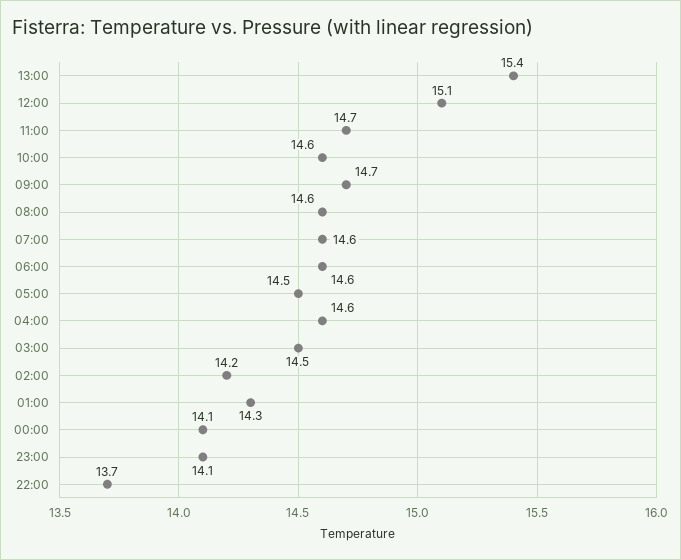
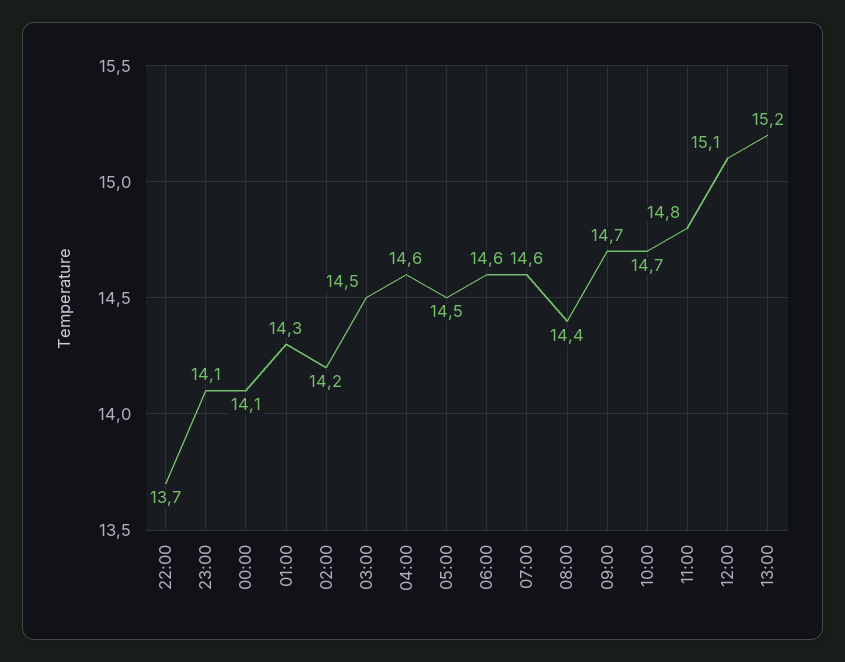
  {
-   "13:00": 15.4,
+   "13:00": 15.2,
    "12:00": 15.1,
-   "11:00": 14.7,
+   "11:00": 14.8,
-   "10:00": 14.6,
+   "10:00": 14.7,
    "09:00": 14.7,
-   "08:00": 14.6,
+   "08:00": 14.4,
    "07:00": 14.6,
    "06:00": 14.6,
    "05:00": 14.5,
    "04:00": 14.6,
    "03:00": 14.5,
    "02:00": 14.2,
    "01:00": 14.3,
    "00:00": 14.1,
    "23:00": 14.1,
    "22:00": 13.7
  }

